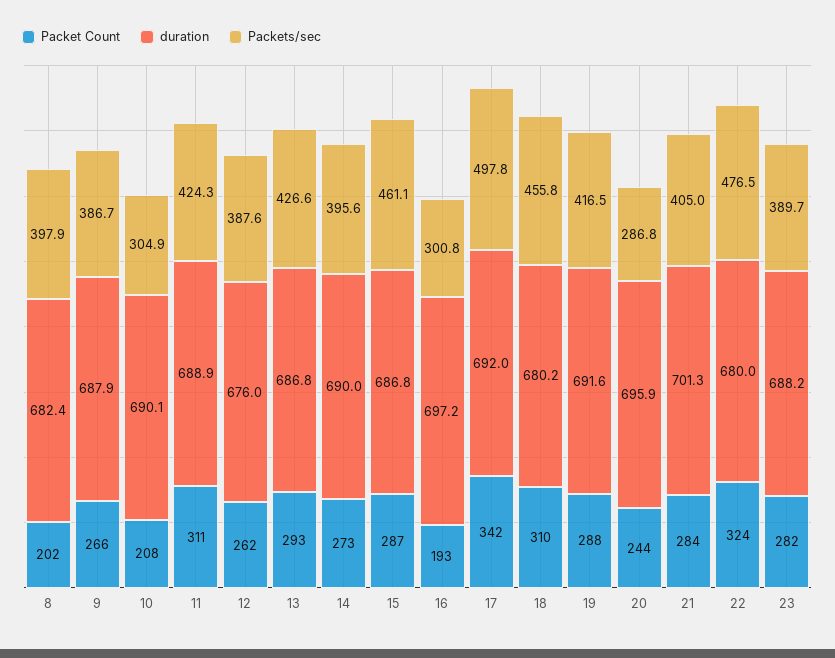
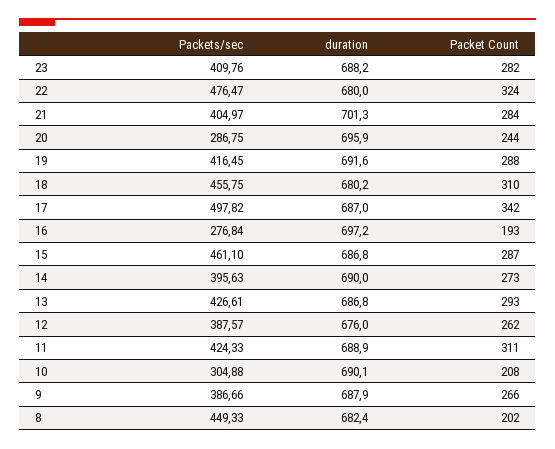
  {
    "Packet Count": {
      "8": 202,
      "9": 266,
      "10": 208,
      "11": 311,
      "12": 262,
      "13": 293,
      "14": 273,
      "15": 287,
      "16": 193,
      "17": 342,
      "18": 310,
      "19": 288,
      "20": 244,
      "21": 284,
      "22": 324,
      "23": 282
    },
    "duration": {
      "8": 682.4,
      "9": 687.9,
      "10": 690.1,
      "11": 688.9,
      "12": 676,
      "13": 686.8,
      "14": 690,
      "15": 686.8,
      "16": 697.2,
-     "17": 692,
+     "17": 687,
      "18": 680.2,
      "19": 691.6,
      "20": 695.9,
      "21": 701.3,
      "22": 680,
      "23": 688.2
    },
    "Packets/sec": {
-     "8": 397.9,
+     "8": 449.33,
      "9": 386.66,
      "10": 304.88,
      "11": 424.33,
      "12": 387.57,
      "13": 426.61,
      "14": 395.63,
      "15": 461.1,
-     "16": 300.8,
+     "16": 276.84,
      "17": 497.82,
      "18": 455.75,
      "19": 416.45,
      "20": 286.75,
      "21": 404.97,
      "22": 476.47,
-     "23": 389.7
+     "23": 409.76
    }
  }

